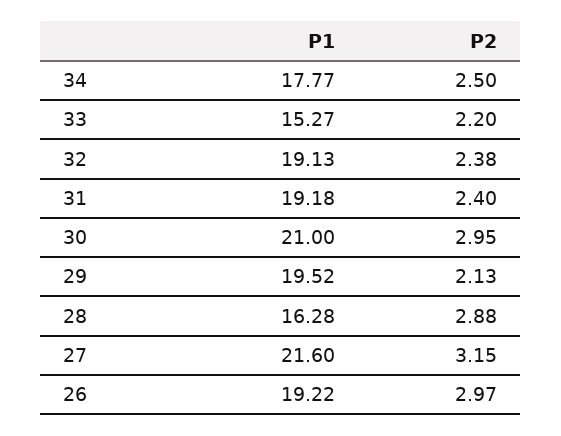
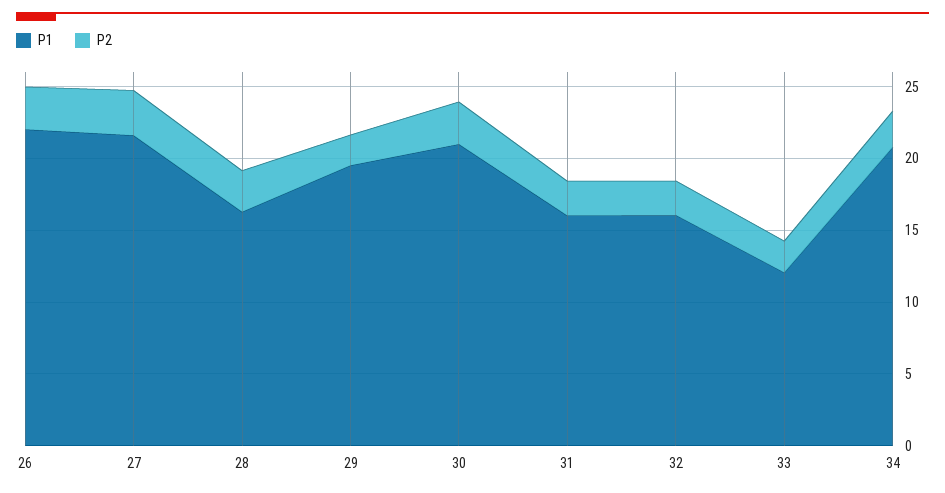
  {
    "P1": {
-     "34": 17.77,
+     "34": 21,
-     "33": 15.27,
+     "33": 12,
-     "32": 19.13,
+     "32": 16,
-     "31": 19.18,
+     "31": 16,
      "30": 21,
      "29": 19.52,
      "28": 16.28,
      "27": 21.6,
-     "26": 19.22
+     "26": 22
    },
    "P2": {
      "34": 2.5,
      "33": 2.2,
      "32": 2.38,
      "31": 2.4,
      "30": 2.95,
      "29": 2.13,
      "28": 2.88,
      "27": 3.15,
      "26": 2.97
    }
  }

